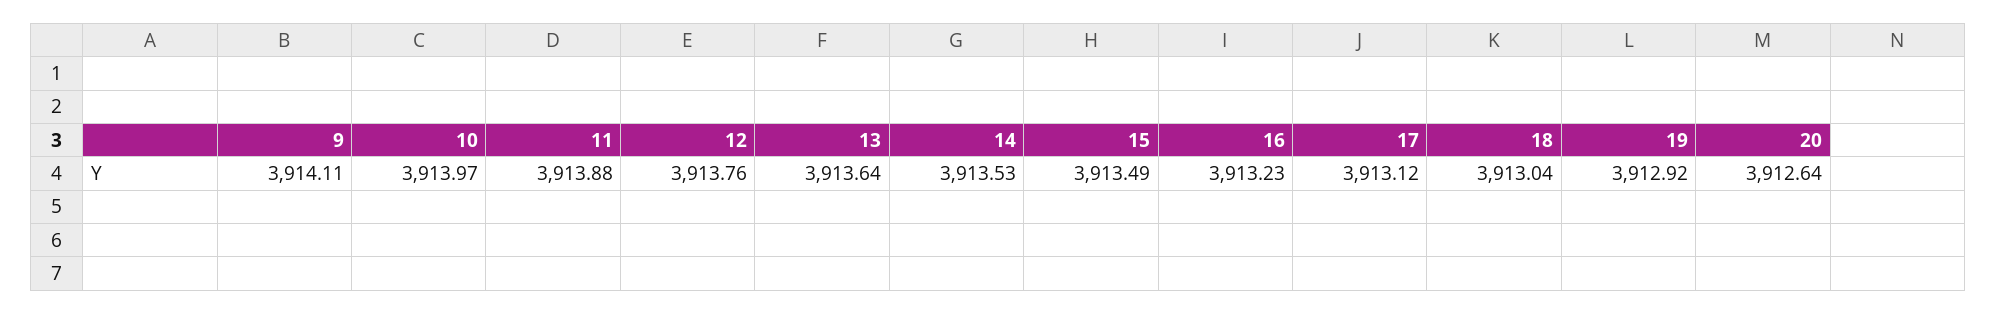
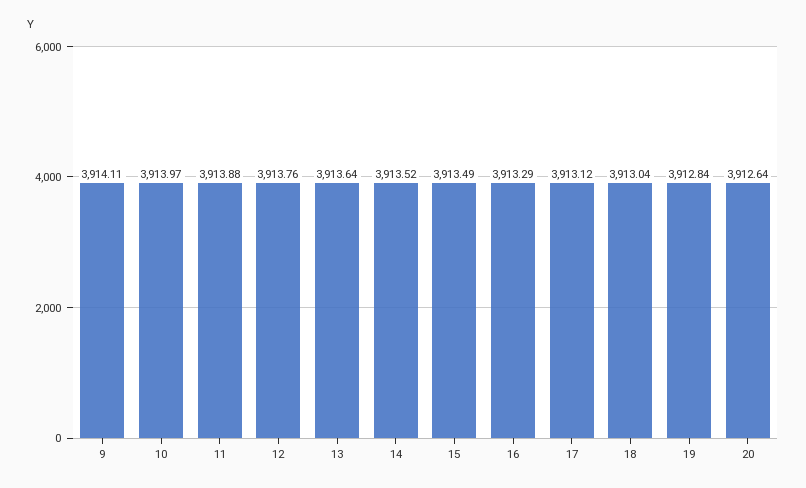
  {
    "9": 3914.11,
    "10": 3913.97,
    "11": 3913.88,
    "12": 3913.76,
    "13": 3913.64,
-   "14": 3913.53,
+   "14": 3913.52,
    "15": 3913.49,
-   "16": 3913.23,
+   "16": 3913.29,
    "17": 3913.12,
    "18": 3913.04,
-   "19": 3912.92,
+   "19": 3912.84,
    "20": 3912.64
  }

